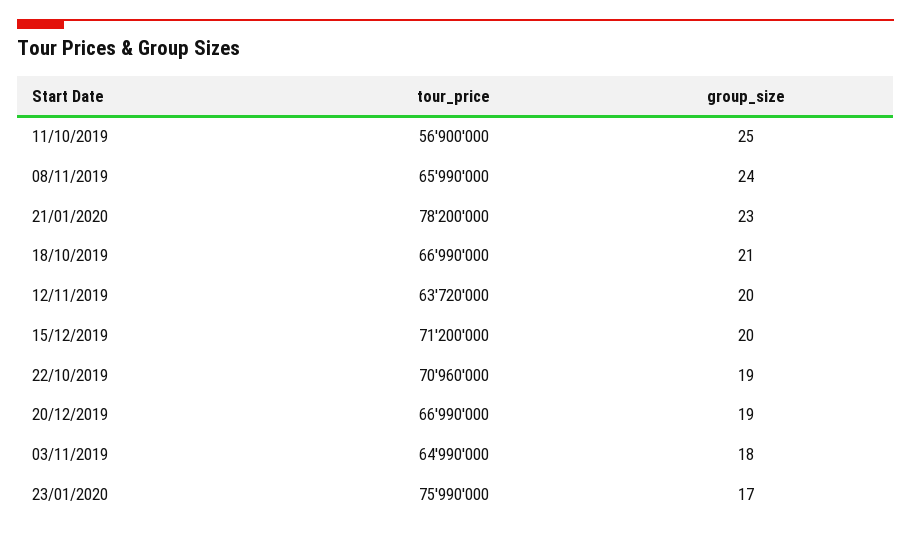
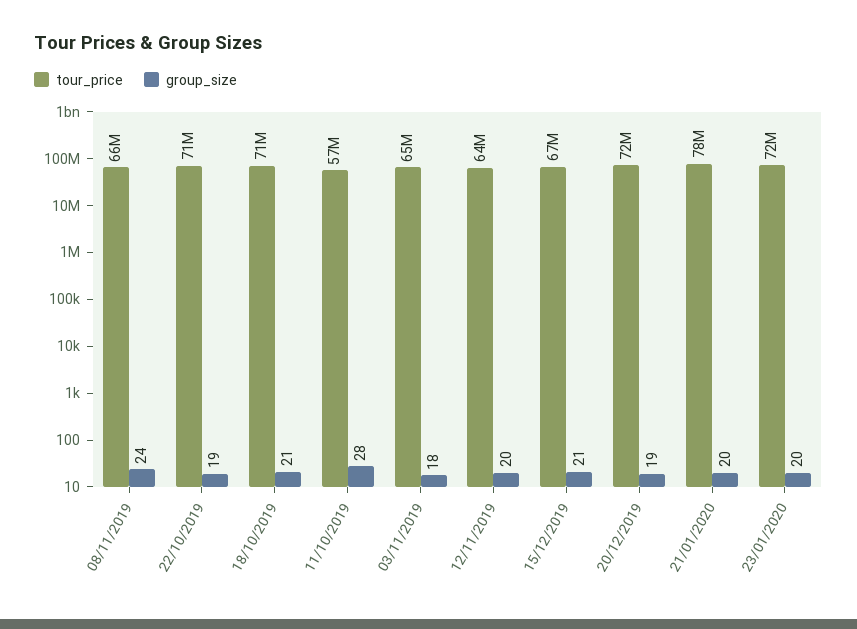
  {
    "tour_price": {
      "11/10/2019": 56900000,
      "08/11/2019": 65990000,
      "21/01/2020": 78200000,
-     "18/10/2019": 66990000,
+     "18/10/2019": 71000000,
      "12/11/2019": 63720000,
-     "15/12/2019": 71200000,
+     "15/12/2019": 67000000,
      "22/10/2019": 70960000,
-     "20/12/2019": 66990000,
+     "20/12/2019": 72000000,
      "03/11/2019": 64990000,
-     "23/01/2020": 75990000
+     "23/01/2020": 72000000
    },
    "group_size": {
-     "11/10/2019": 25,
+     "11/10/2019": 28,
      "08/11/2019": 24,
-     "21/01/2020": 23,
+     "21/01/2020": 20,
      "18/10/2019": 21,
      "12/11/2019": 20,
-     "15/12/2019": 20,
+     "15/12/2019": 21,
      "22/10/2019": 19,
      "20/12/2019": 19,
      "03/11/2019": 18,
-     "23/01/2020": 17
+     "23/01/2020": 20
    }
  }

